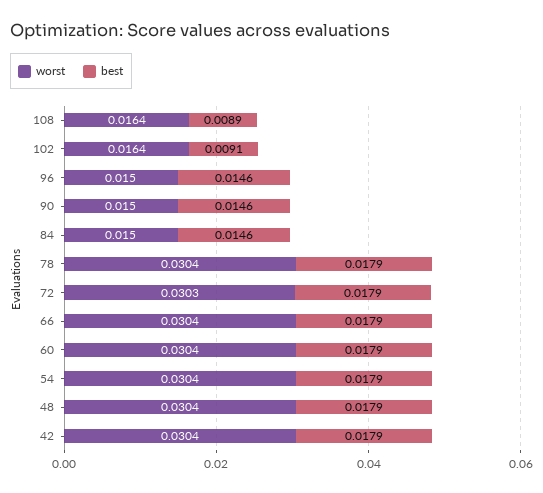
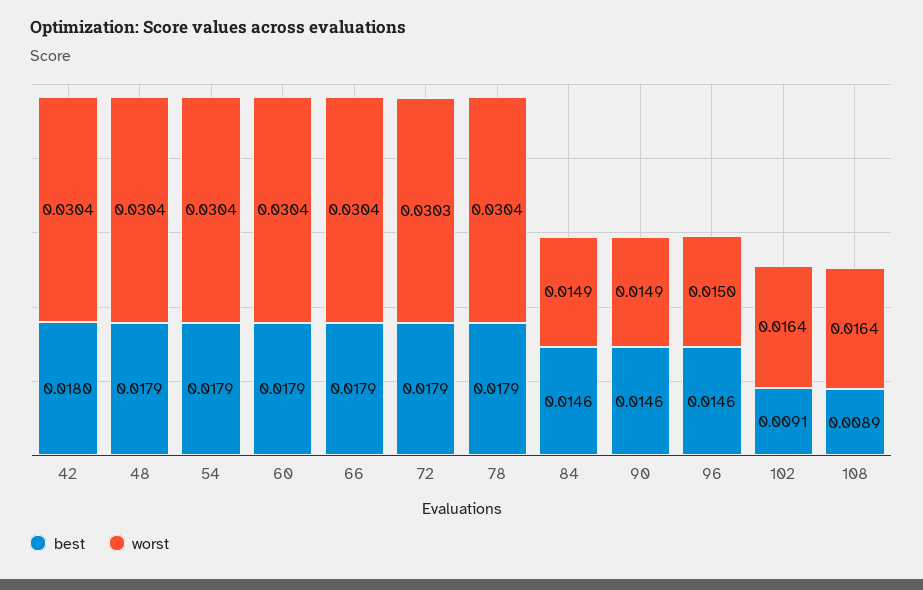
  {
    "worst": {
      "108": 0.0164,
      "102": 0.0164,
      "96": 0.015,
-     "90": 0.015,
+     "90": 0.0149,
-     "84": 0.015,
+     "84": 0.0149,
      "78": 0.0304,
      "72": 0.0303,
      "66": 0.0304,
      "60": 0.0304,
      "54": 0.0304,
      "48": 0.0304,
      "42": 0.0304
    },
    "best": {
      "108": 0.0089,
      "102": 0.0091,
      "96": 0.0146,
      "90": 0.0146,
      "84": 0.0146,
      "78": 0.0179,
      "72": 0.0179,
      "66": 0.0179,
      "60": 0.0179,
      "54": 0.0179,
      "48": 0.0179,
-     "42": 0.0179
+     "42": 0.018
    }
  }

